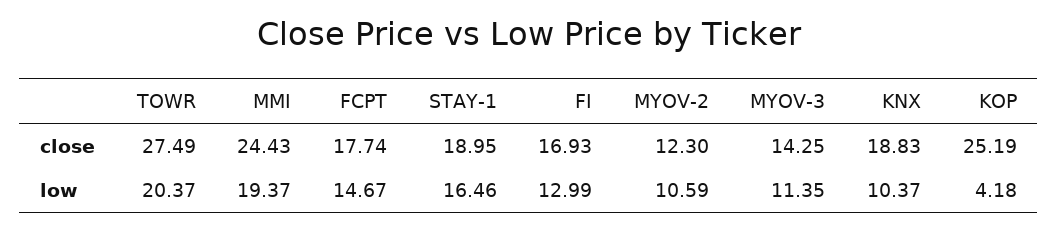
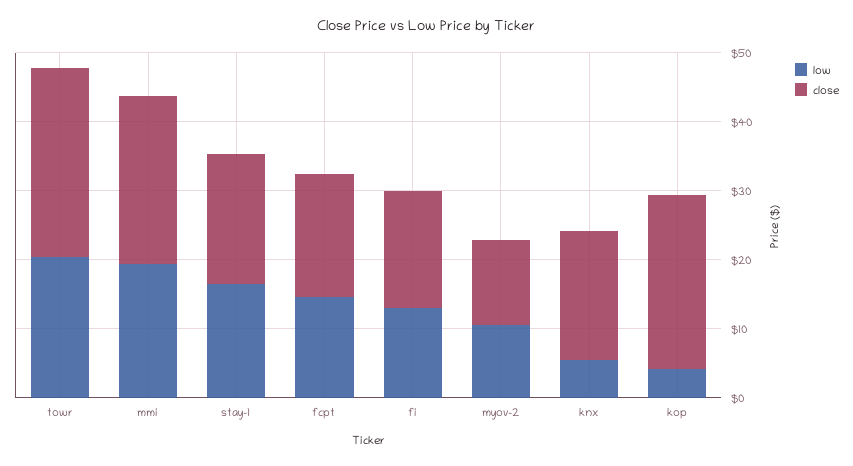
  {
    "close": {
      "TOWR": 27.49,
      "MMI": 24.43,
      "FCPT": 17.74,
      "STAY-1": 18.95,
      "FI": 16.93,
      "MYOV-2": 12.3,
-     "MYOV-3": 14.25,
      "KNX": 18.83,
      "KOP": 25.19
    },
    "low": {
      "TOWR": 20.37,
      "MMI": 19.37,
      "FCPT": 14.67,
      "STAY-1": 16.46,
      "FI": 12.99,
      "MYOV-2": 10.59,
-     "MYOV-3": 11.35,
-     "KNX": 10.37,
+     "KNX": 6,
      "KOP": 4.18
    }
  }

